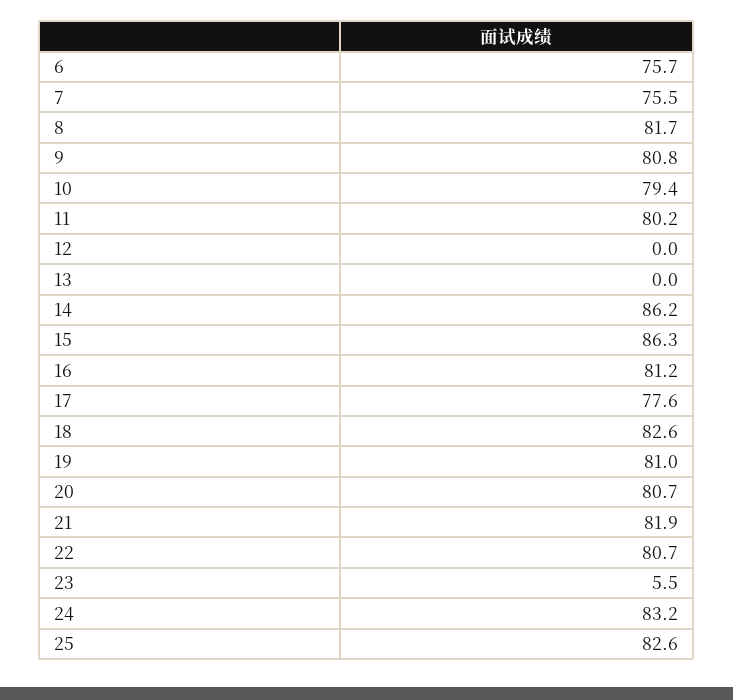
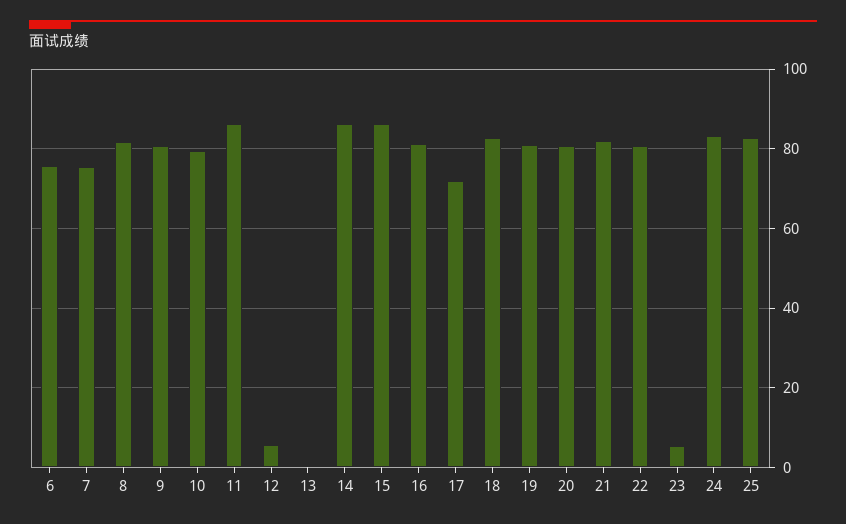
  {
    "6": 75.7,
    "7": 75.5,
    "8": 81.7,
    "9": 80.8,
    "10": 79.4,
-   "11": 80.2,
+   "11": 86,
-   "12": 0,
+   "12": 6,
    "13": 0,
    "14": 86.2,
    "15": 86.3,
    "16": 81.2,
-   "17": 77.6,
+   "17": 72,
    "18": 82.6,
    "19": 81,
    "20": 80.7,
    "21": 81.9,
    "22": 80.7,
    "23": 5.5,
    "24": 83.2,
    "25": 82.6
  }

